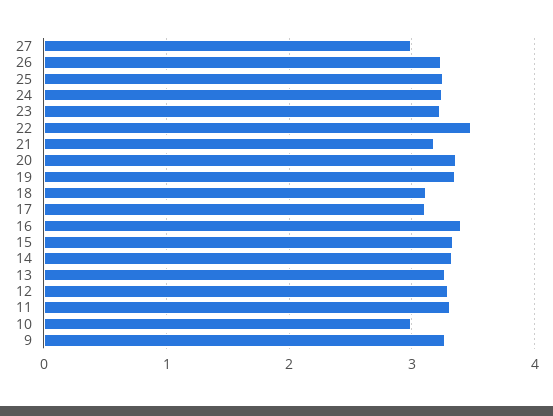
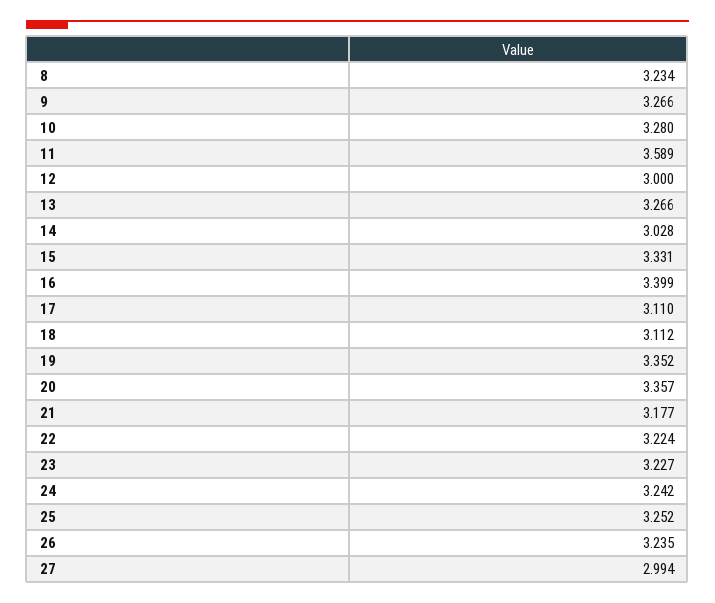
  {
    "27": 2.994,
    "26": 3.235,
    "25": 3.252,
    "24": 3.242,
    "23": 3.227,
-   "22": 3.5,
+   "22": 3.224,
    "21": 3.177,
    "20": 3.357,
    "19": 3.352,
    "18": 3.112,
    "17": 3.11,
    "16": 3.399,
    "15": 3.331,
-   "14": 3.3,
+   "14": 3.028,
    "13": 3.266,
-   "12": 3.3,
+   "12": 3,
-   "11": 3.3,
+   "11": 3.589,
-   "10": 3,
+   "10": 3.28,
-   "9": 3.266
+   "9": 3.266,
+   "8": 3.234
  }

